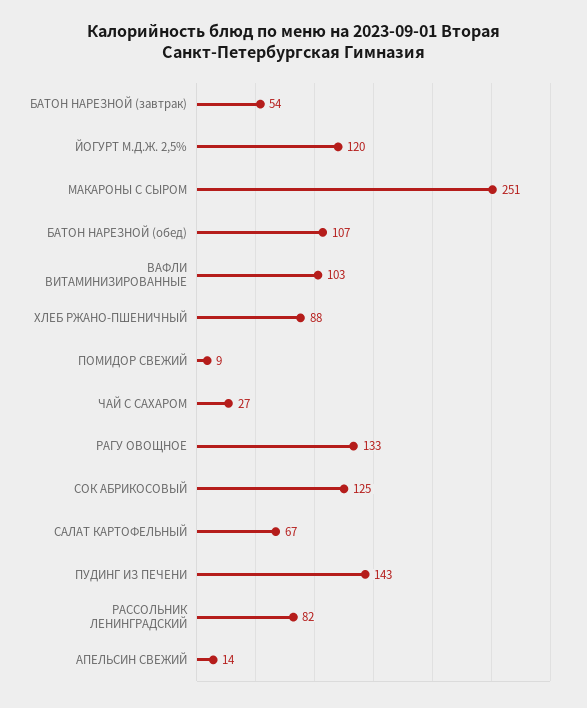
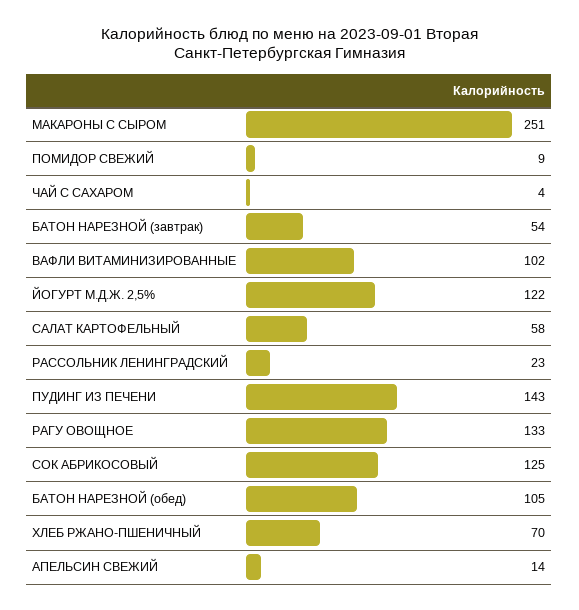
  {
    "БАТОН НАРЕЗНОЙ (завтрак)": 54,
-   "ЙОГУРТ М.Д.Ж. 2,5%": 120,
+   "ЙОГУРТ М.Д.Ж. 2,5%": 122,
    "МАКАРОНЫ С СЫРОМ": 251,
-   "БАТОН НАРЕЗНОЙ (обед)": 107,
+   "БАТОН НАРЕЗНОЙ (обед)": 105,
-   "ВАФЛИ ВИТАМИНИЗИРОВАННЫЕ": 103,
+   "ВАФЛИ ВИТАМИНИЗИРОВАННЫЕ": 102,
-   "ХЛЕБ РЖАНО-ПШЕНИЧНЫЙ": 88,
+   "ХЛЕБ РЖАНО-ПШЕНИЧНЫЙ": 70,
    "ПОМИДОР СВЕЖИЙ": 9,
-   "ЧАЙ С САХАРОМ": 27,
+   "ЧАЙ С САХАРОМ": 4,
    "РАГУ ОВОЩНОЕ": 133,
    "СОК АБРИКОСОВЫЙ": 125,
-   "САЛАТ КАРТОФЕЛЬНЫЙ": 67,
+   "САЛАТ КАРТОФЕЛЬНЫЙ": 58,
    "ПУДИНГ ИЗ ПЕЧЕНИ": 143,
-   "РАССОЛЬНИК ЛЕНИНГРАДСКИЙ": 82,
+   "РАССОЛЬНИК ЛЕНИНГРАДСКИЙ": 23,
    "АПЕЛЬСИН СВЕЖИЙ": 14
  }

